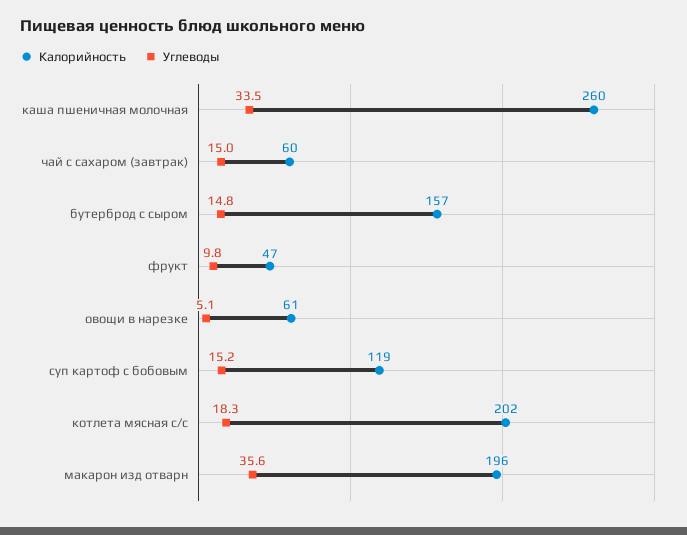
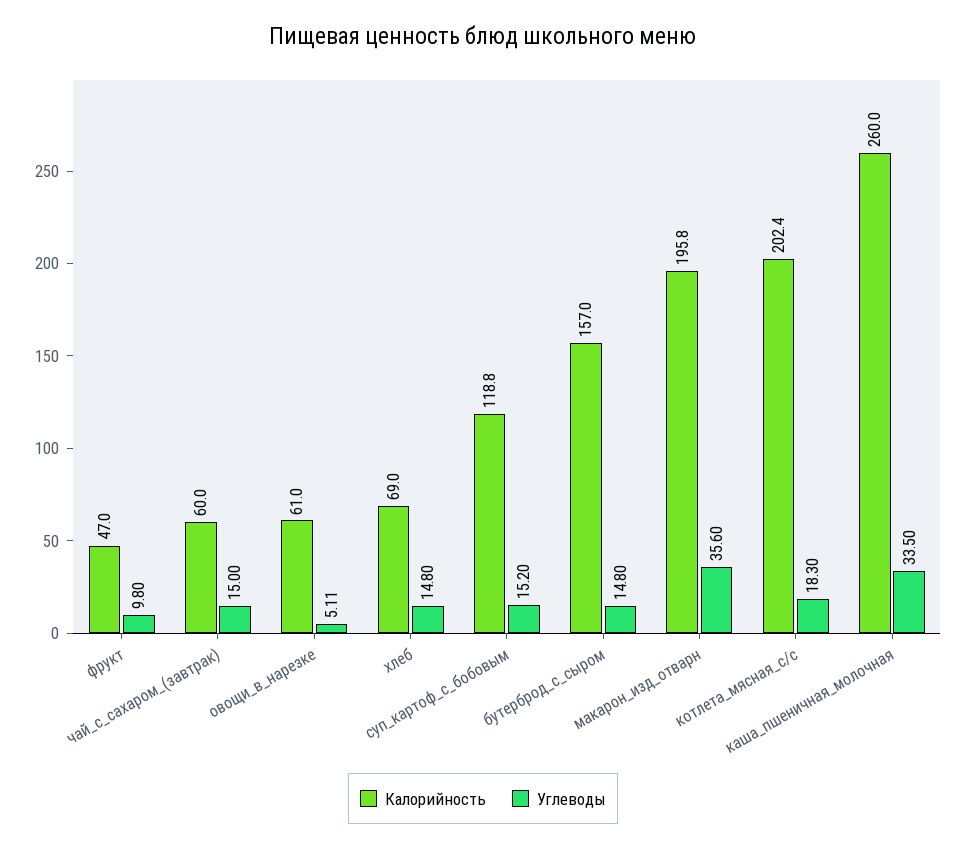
  {
    "Калорийность": {
      "каша пшеничная молочная": 260,
      "чай с сахаром (завтрак)": 60,
      "бутерброд с сыром": 157,
      "фрукт": 47,
      "овощи в нарезке": 61,
      "суп картоф с бобовым": 118.8,
      "котлета мясная с/с": 202.4,
-     "макарон изд отварн": 195.8
+     "макарон изд отварн": 195.8,
+     "хлеб": 69
    },
    "Углеводы": {
      "каша пшеничная молочная": 33.5,
      "чай с сахаром (завтрак)": 15,
      "бутерброд с сыром": 14.8,
      "фрукт": 9.8,
      "овощи в нарезке": 5.11,
      "суп картоф с бобовым": 15.2,
      "котлета мясная с/с": 18.3,
-     "макарон изд отварн": 35.6
+     "макарон изд отварн": 35.6,
+     "хлеб": 14.8
    }
  }

